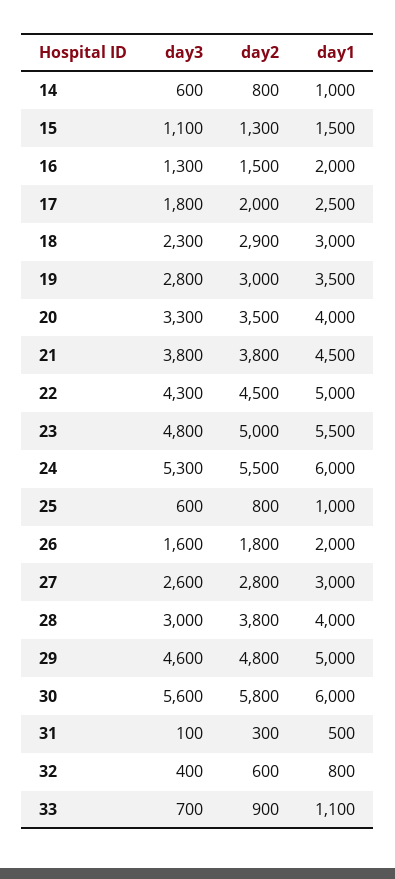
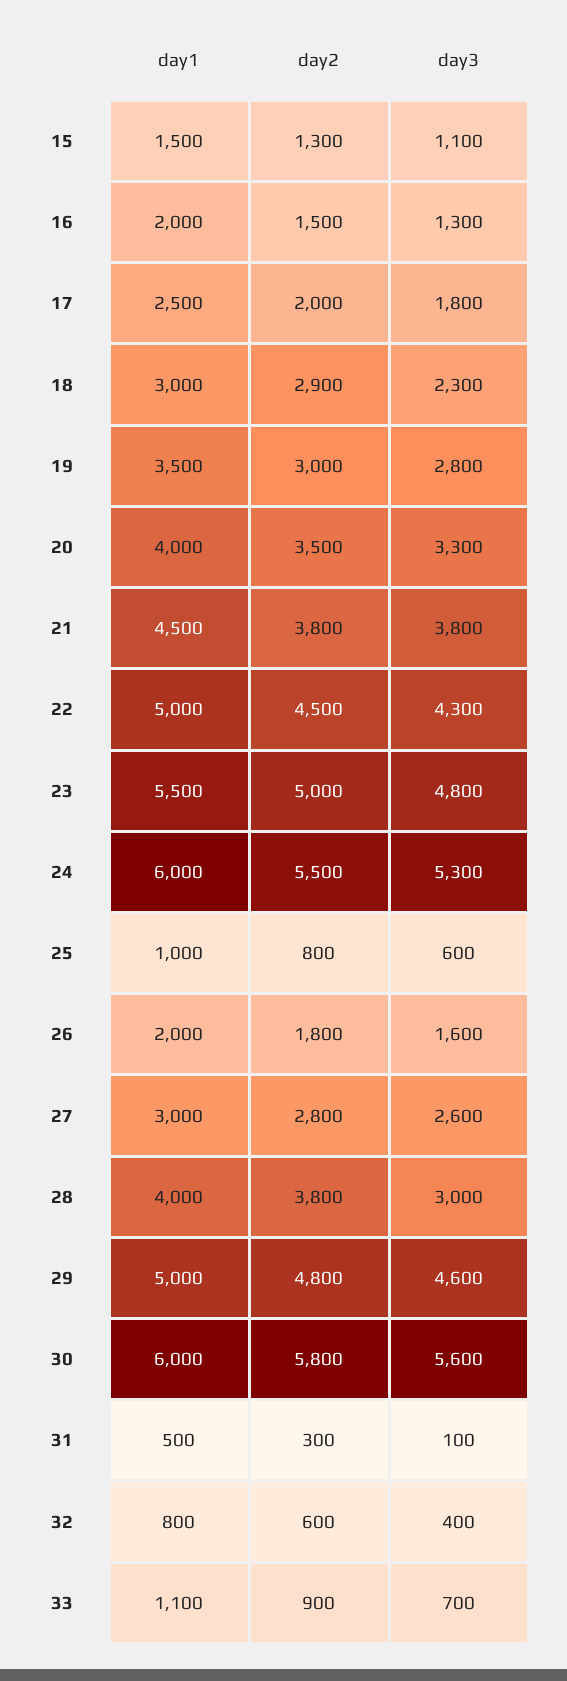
  {
    "day3": {
-     "14": 600,
      "15": 1100,
      "16": 1300,
      "17": 1800,
      "18": 2300,
      "19": 2800,
      "20": 3300,
      "21": 3800,
      "22": 4300,
      "23": 4800,
      "24": 5300,
      "25": 600,
      "26": 1600,
      "27": 2600,
      "28": 3000,
      "29": 4600,
      "30": 5600,
      "31": 100,
      "32": 400,
      "33": 700
    },
    "day2": {
-     "14": 800,
      "15": 1300,
      "16": 1500,
      "17": 2000,
      "18": 2900,
      "19": 3000,
      "20": 3500,
      "21": 3800,
      "22": 4500,
      "23": 5000,
      "24": 5500,
      "25": 800,
      "26": 1800,
      "27": 2800,
      "28": 3800,
      "29": 4800,
      "30": 5800,
      "31": 300,
      "32": 600,
      "33": 900
    },
    "day1": {
-     "14": 1000,
      "15": 1500,
      "16": 2000,
      "17": 2500,
      "18": 3000,
      "19": 3500,
      "20": 4000,
      "21": 4500,
      "22": 5000,
      "23": 5500,
      "24": 6000,
      "25": 1000,
      "26": 2000,
      "27": 3000,
      "28": 4000,
      "29": 5000,
      "30": 6000,
      "31": 500,
      "32": 800,
      "33": 1100
    }
  }

